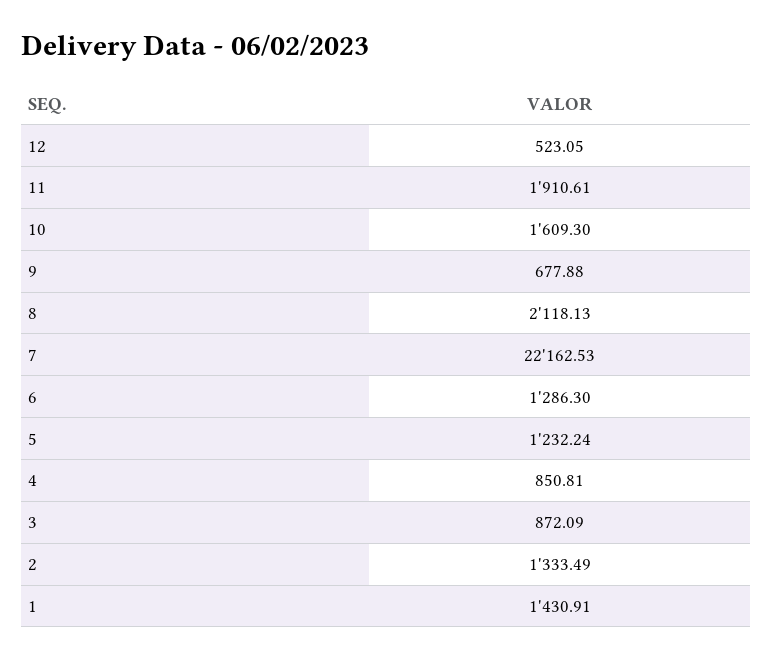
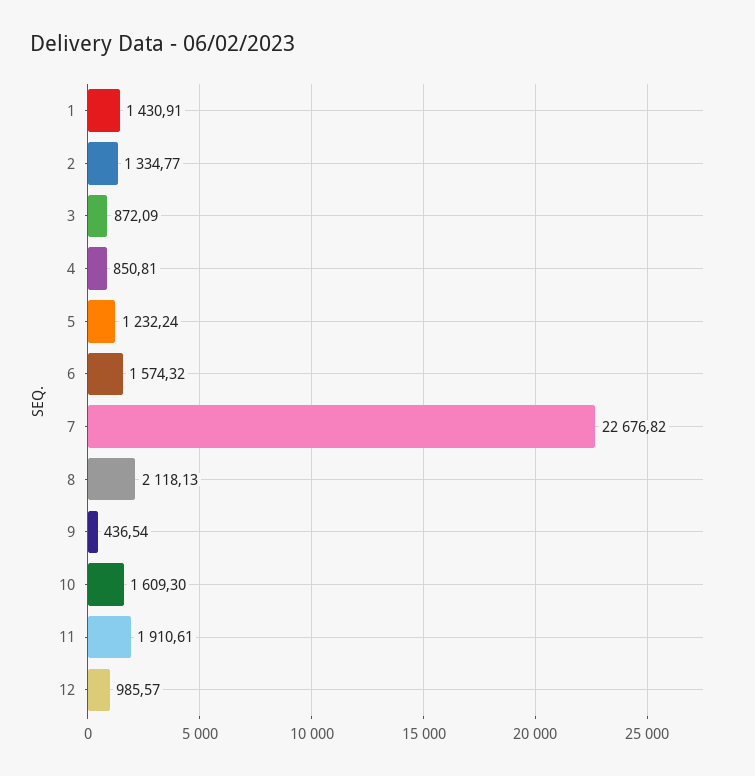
  {
-   "12": 523.05,
+   "12": 985.57,
    "11": 1910.61,
    "10": 1609.3,
-   "9": 677.88,
+   "9": 436.54,
    "8": 2118.13,
-   "7": 22162.53,
+   "7": 22676.82,
-   "6": 1286.3,
+   "6": 1574.32,
    "5": 1232.24,
    "4": 850.81,
    "3": 872.09,
-   "2": 1333.49,
+   "2": 1334.77,
    "1": 1430.91
  }

